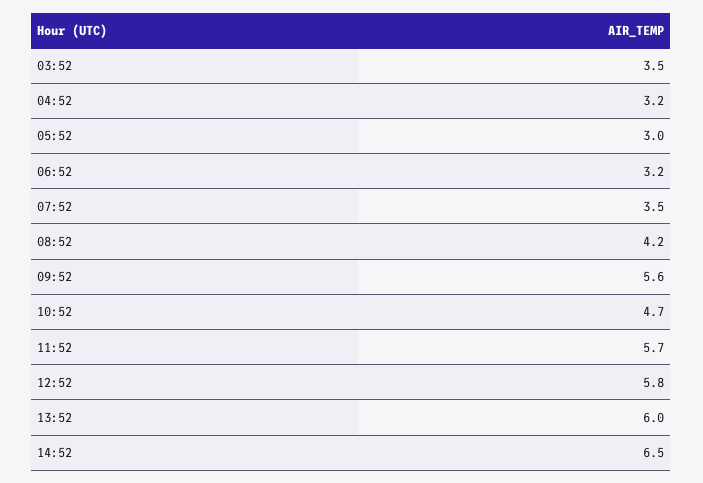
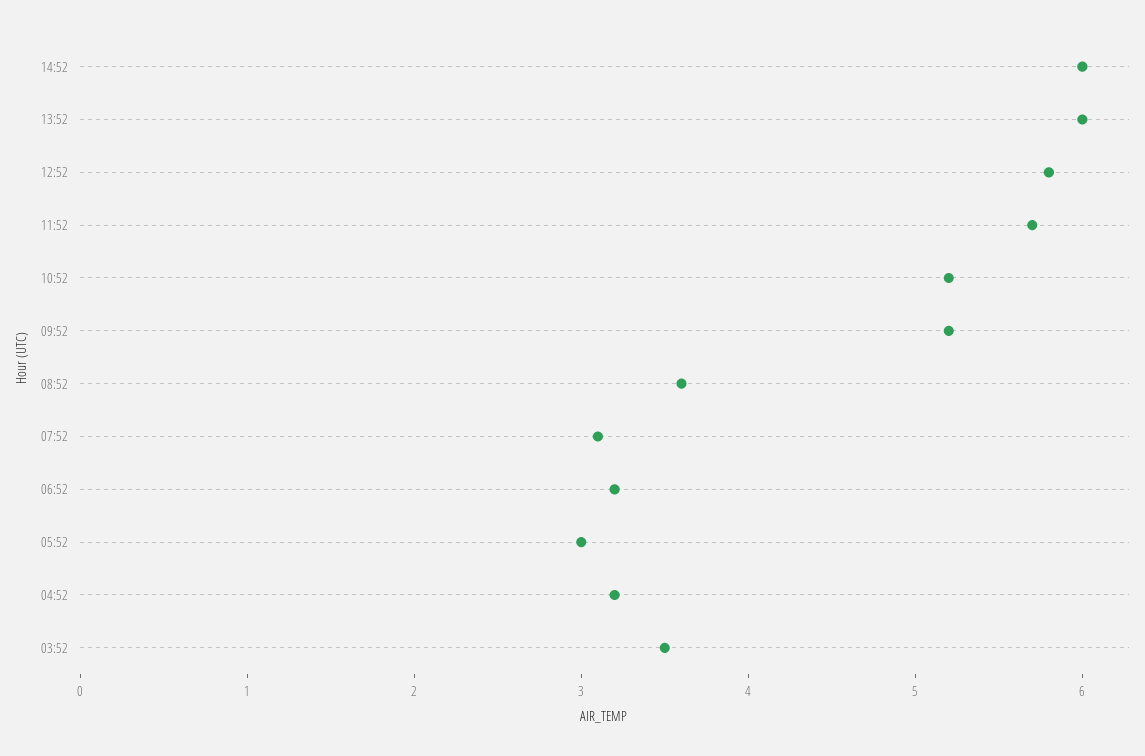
  {
    "03:52": 3.5,
    "04:52": 3.2,
    "05:52": 3,
    "06:52": 3.2,
-   "07:52": 3.5,
+   "07:52": 3.1,
-   "08:52": 4.2,
+   "08:52": 3.6,
-   "09:52": 5.6,
+   "09:52": 5.2,
-   "10:52": 4.7,
+   "10:52": 5.2,
    "11:52": 5.7,
    "12:52": 5.8,
    "13:52": 6,
-   "14:52": 6.5
+   "14:52": 6
  }

